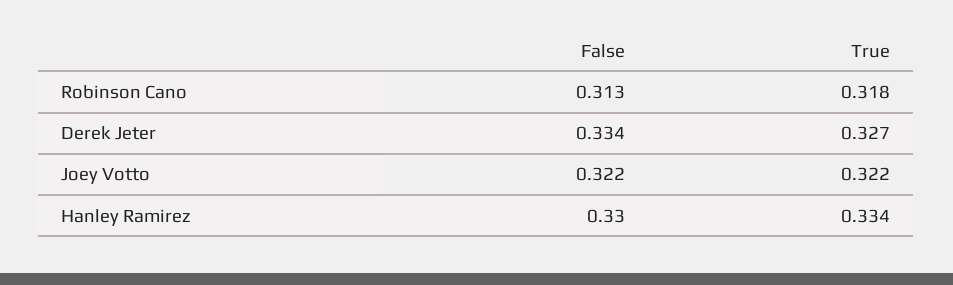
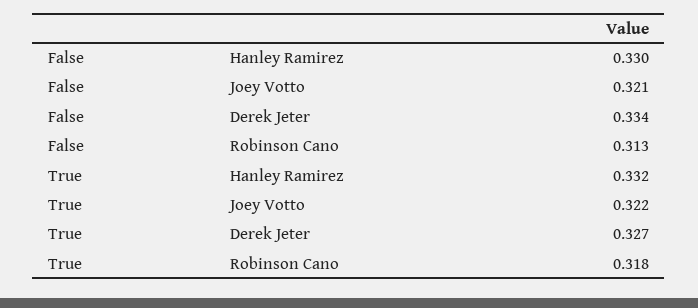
  {
    "False": {
      "Robinson Cano": 0.313,
      "Derek Jeter": 0.334,
-     "Joey Votto": 0.322,
+     "Joey Votto": 0.321,
      "Hanley Ramirez": 0.33
    },
    "True": {
      "Robinson Cano": 0.318,
      "Derek Jeter": 0.327,
      "Joey Votto": 0.322,
-     "Hanley Ramirez": 0.334
+     "Hanley Ramirez": 0.332
    }
  }

